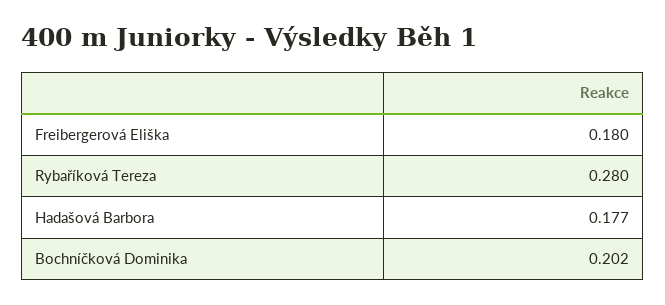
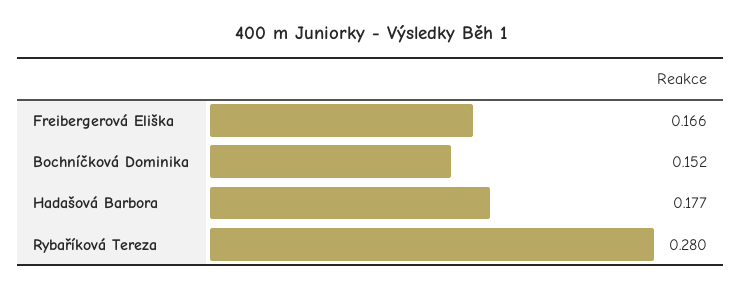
  {
-   "Freibergerová Eliška": 0.18,
+   "Freibergerová Eliška": 0.166,
    "Rybaříková Tereza": 0.28,
    "Hadašová Barbora": 0.177,
-   "Bochníčková Dominika": 0.202
+   "Bochníčková Dominika": 0.152
  }

